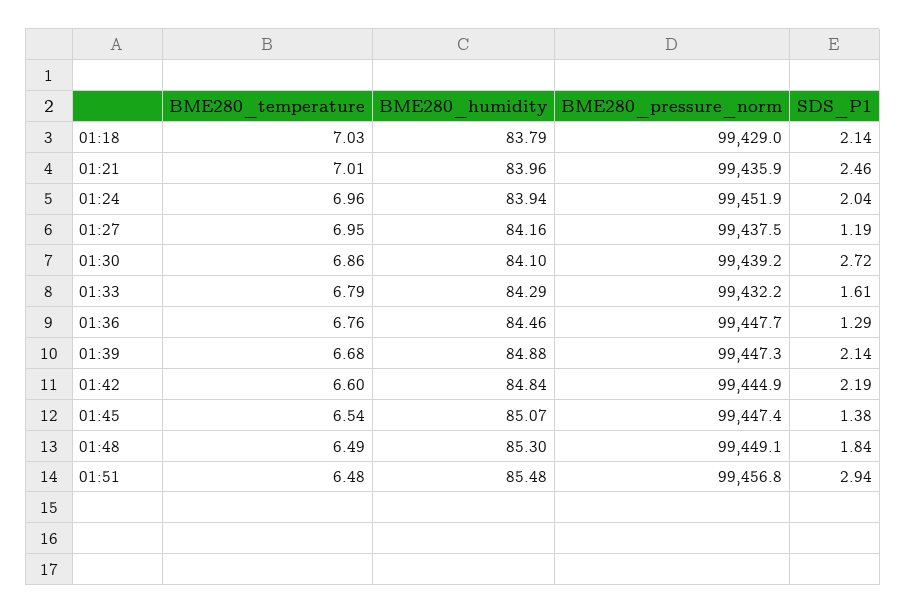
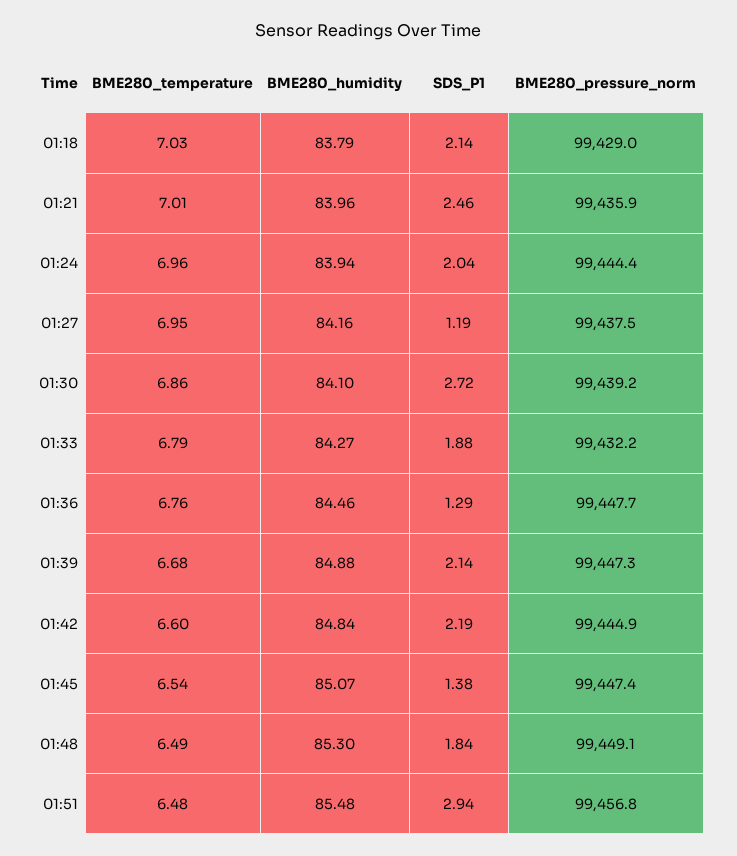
  {
    "BME280_temperature": {
      "01:18": 7.03,
      "01:21": 7.01,
      "01:24": 6.96,
      "01:27": 6.95,
      "01:30": 6.86,
      "01:33": 6.79,
      "01:36": 6.76,
      "01:39": 6.68,
      "01:42": 6.6,
      "01:45": 6.54,
      "01:48": 6.49,
      "01:51": 6.48
    },
    "BME280_humidity": {
      "01:18": 83.79,
      "01:21": 83.96,
      "01:24": 83.94,
      "01:27": 84.16,
      "01:30": 84.1,
-     "01:33": 84.29,
+     "01:33": 84.27,
      "01:36": 84.46,
      "01:39": 84.88,
      "01:42": 84.84,
      "01:45": 85.07,
      "01:48": 85.3,
      "01:51": 85.48
    },
    "BME280_pressure_norm": {
      "01:18": 99429,
      "01:21": 99435.9,
-     "01:24": 99451.9,
+     "01:24": 99444.4,
      "01:27": 99437.5,
      "01:30": 99439.2,
      "01:33": 99432.2,
      "01:36": 99447.7,
      "01:39": 99447.3,
      "01:42": 99444.9,
      "01:45": 99447.4,
      "01:48": 99449.1,
      "01:51": 99456.8
    },
    "SDS_P1": {
      "01:18": 2.14,
      "01:21": 2.46,
      "01:24": 2.04,
      "01:27": 1.19,
      "01:30": 2.72,
-     "01:33": 1.61,
+     "01:33": 1.88,
      "01:36": 1.29,
      "01:39": 2.14,
      "01:42": 2.19,
      "01:45": 1.38,
      "01:48": 1.84,
      "01:51": 2.94
    }
  }

